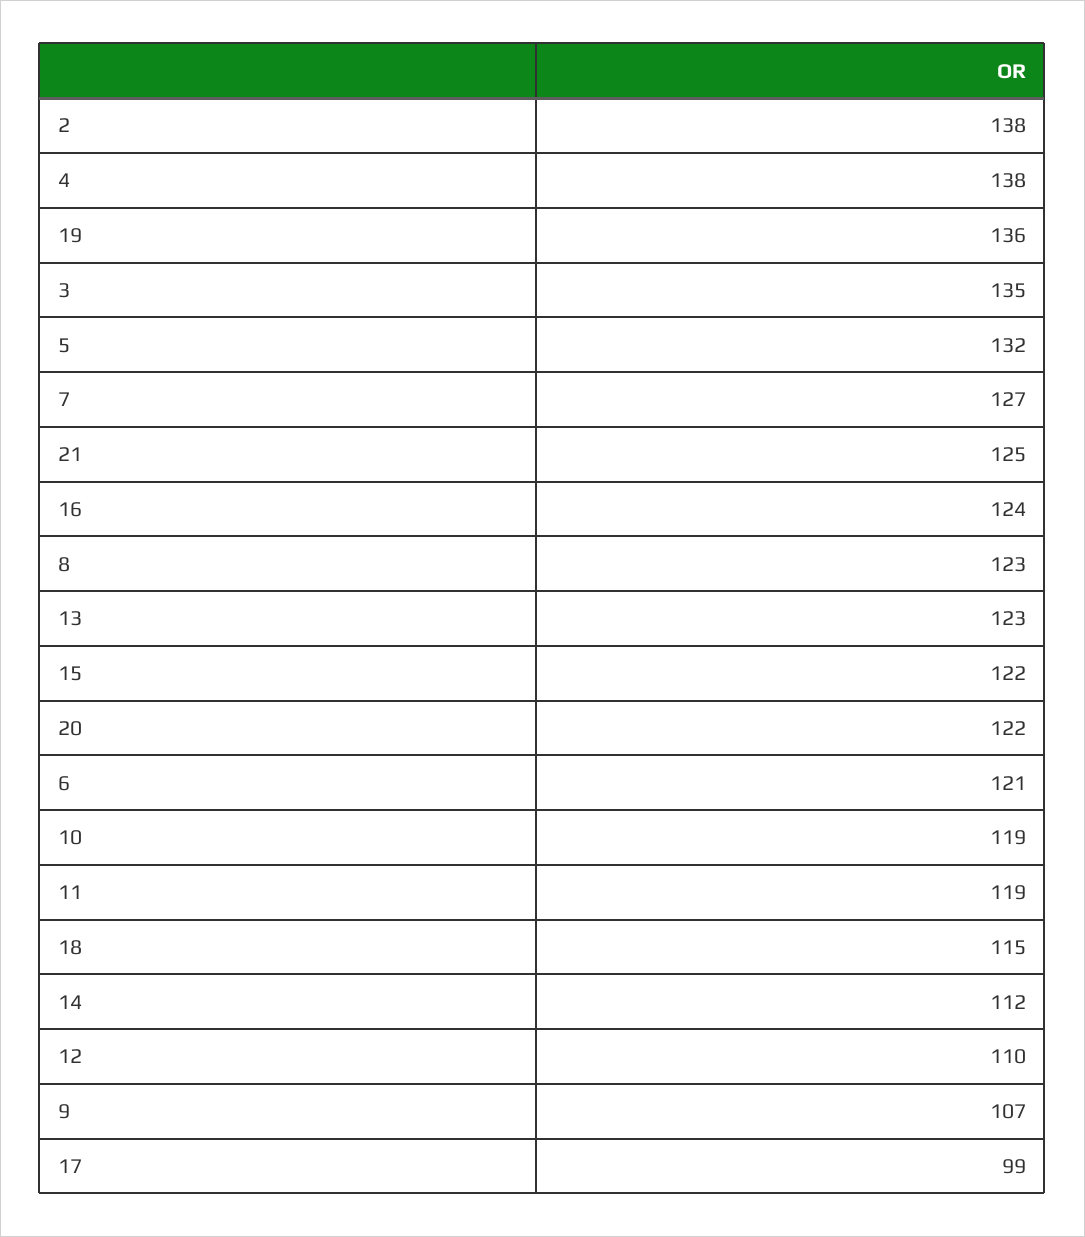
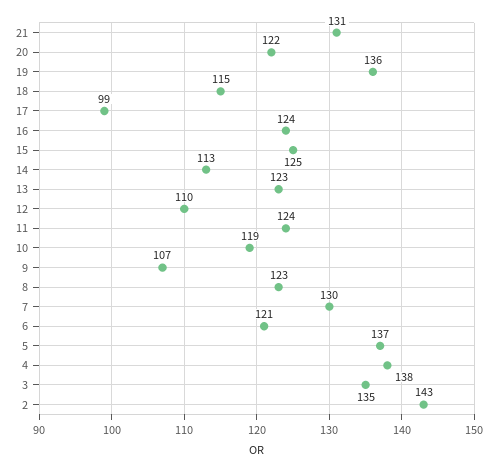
  {
-   "2": 138,
+   "2": 143,
    "4": 138,
    "19": 136,
    "3": 135,
-   "5": 132,
+   "5": 137,
-   "7": 127,
+   "7": 130,
-   "21": 125,
+   "21": 131,
    "16": 124,
    "8": 123,
    "13": 123,
-   "15": 122,
+   "15": 125,
    "20": 122,
    "6": 121,
    "10": 119,
-   "11": 119,
+   "11": 124,
    "18": 115,
-   "14": 112,
+   "14": 113,
    "12": 110,
    "9": 107,
    "17": 99
  }

